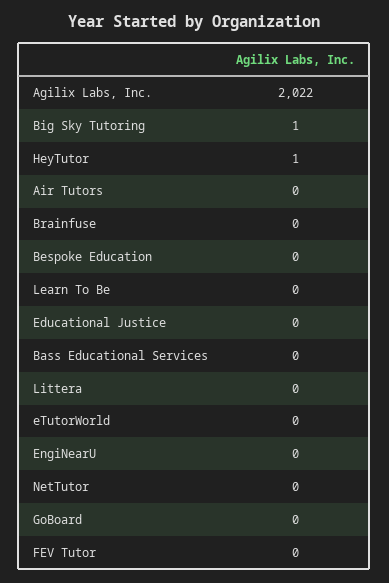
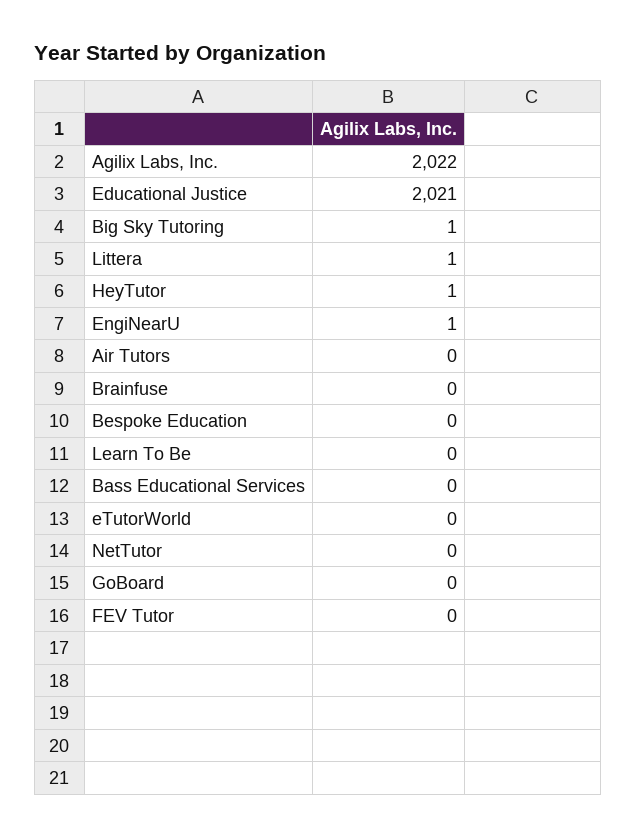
  {
    "Agilix Labs, Inc.": 2022,
    "Big Sky Tutoring": 1,
    "HeyTutor": 1,
    "Air Tutors": 0,
    "Brainfuse": 0,
    "Bespoke Education": 0,
    "Learn To Be": 0,
-   "Educational Justice": 0,
+   "Educational Justice": 2021,
    "Bass Educational Services": 0,
-   "Littera": 0,
+   "Littera": 1,
    "eTutorWorld": 0,
-   "EngiNearU": 0,
+   "EngiNearU": 1,
    "NetTutor": 0,
    "GoBoard": 0,
    "FEV Tutor": 0
  }

